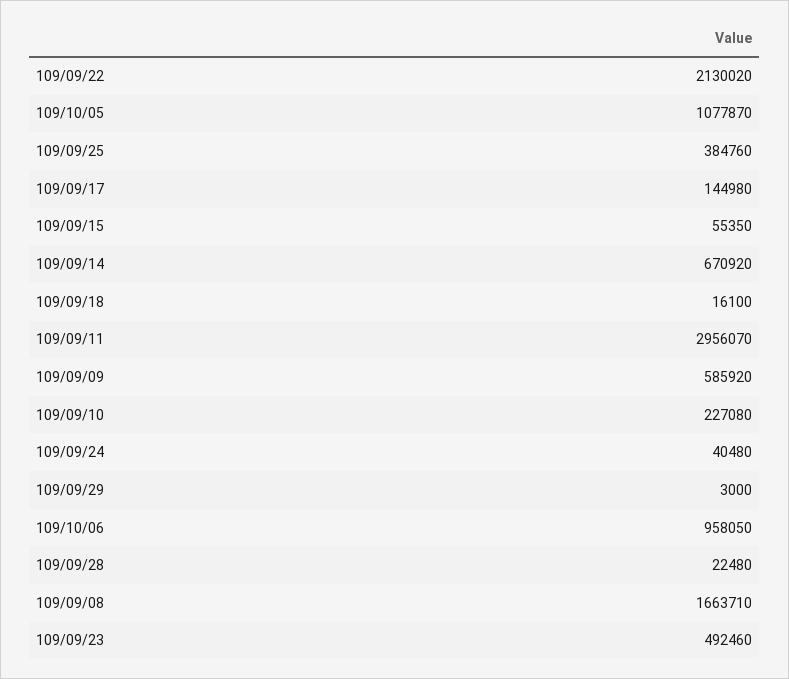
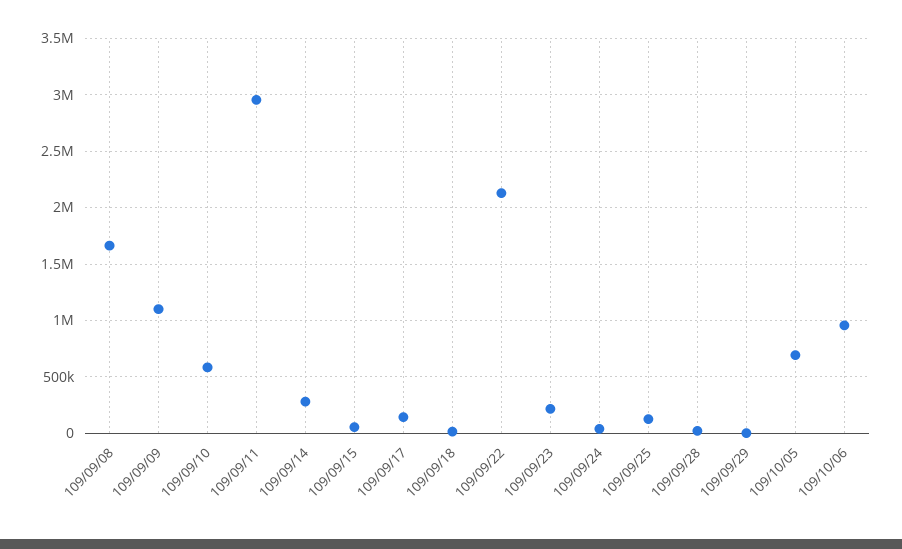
  {
    "109/09/22": 2130020,
-   "109/10/05": 1077870,
+   "109/10/05": 700000,
-   "109/09/25": 384760,
+   "109/09/25": 100000,
    "109/09/17": 144980,
    "109/09/15": 55350,
-   "109/09/14": 670920,
+   "109/09/14": 300000,
    "109/09/18": 16100,
    "109/09/11": 2956070,
-   "109/09/09": 585920,
+   "109/09/09": 1100000,
-   "109/09/10": 227080,
+   "109/09/10": 600000,
    "109/09/24": 40480,
    "109/09/29": 3000,
    "109/10/06": 958050,
    "109/09/28": 22480,
    "109/09/08": 1663710,
-   "109/09/23": 492460
+   "109/09/23": 200000
  }

